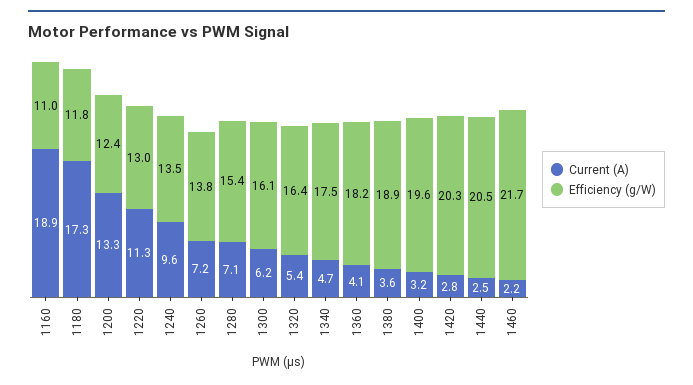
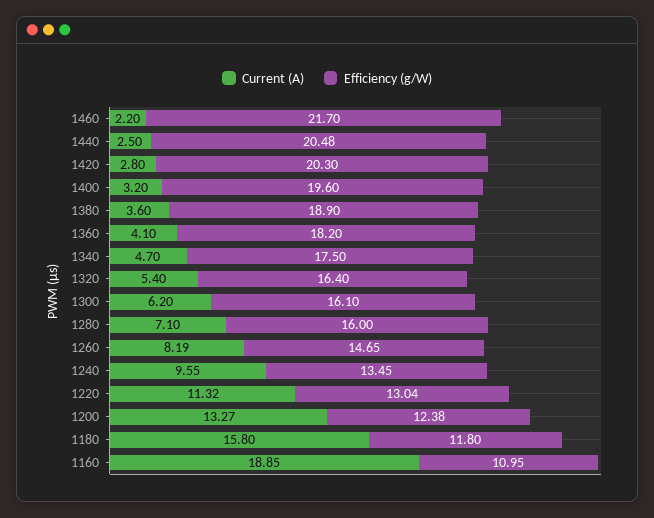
  {
    "Current (A)": {
      "1160": 18.85,
-     "1180": 17.3,
+     "1180": 15.8,
      "1200": 13.27,
      "1220": 11.32,
      "1240": 9.55,
-     "1260": 7.2,
+     "1260": 8.19,
      "1280": 7.1,
      "1300": 6.2,
      "1320": 5.4,
      "1340": 4.7,
      "1360": 4.1,
      "1380": 3.6,
      "1400": 3.2,
      "1420": 2.8,
      "1440": 2.5,
      "1460": 2.2
    },
    "Efficiency (g/W)": {
      "1160": 10.95,
      "1180": 11.8,
      "1200": 12.38,
      "1220": 13.04,
      "1240": 13.45,
-     "1260": 13.8,
+     "1260": 14.65,
-     "1280": 15.4,
+     "1280": 16,
      "1300": 16.1,
      "1320": 16.4,
      "1340": 17.5,
      "1360": 18.2,
      "1380": 18.9,
      "1400": 19.6,
      "1420": 20.3,
      "1440": 20.48,
      "1460": 21.7
    }
  }

